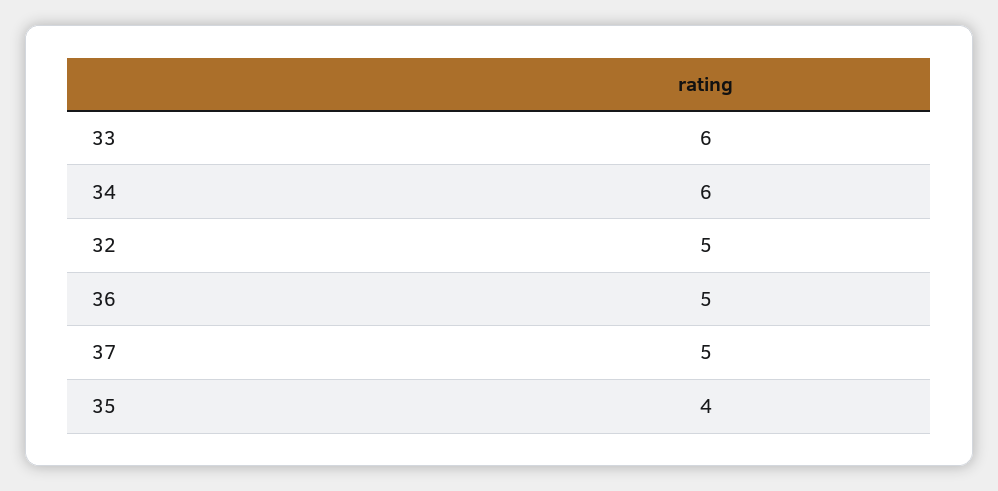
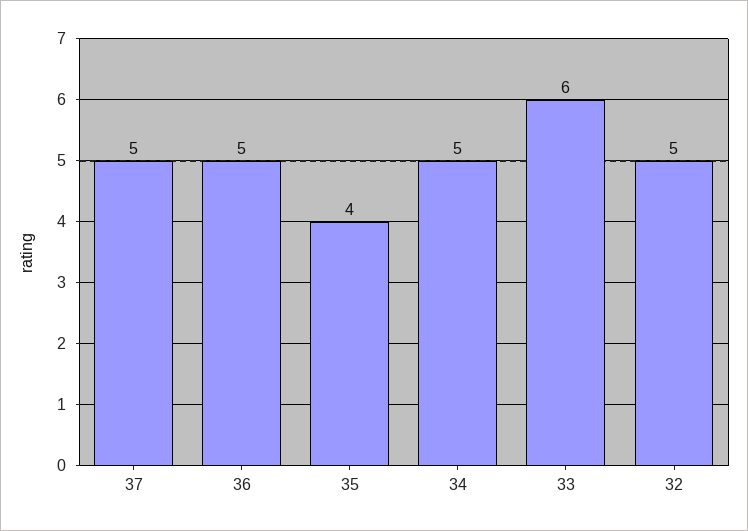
  {
    "33": 6,
-   "34": 6,
+   "34": 5,
    "32": 5,
    "36": 5,
    "37": 5,
    "35": 4
  }

